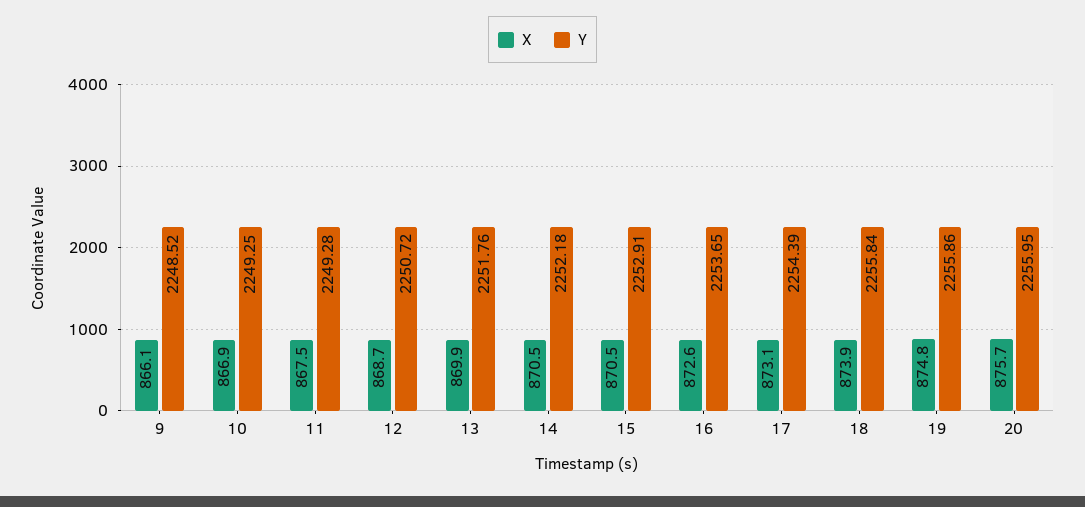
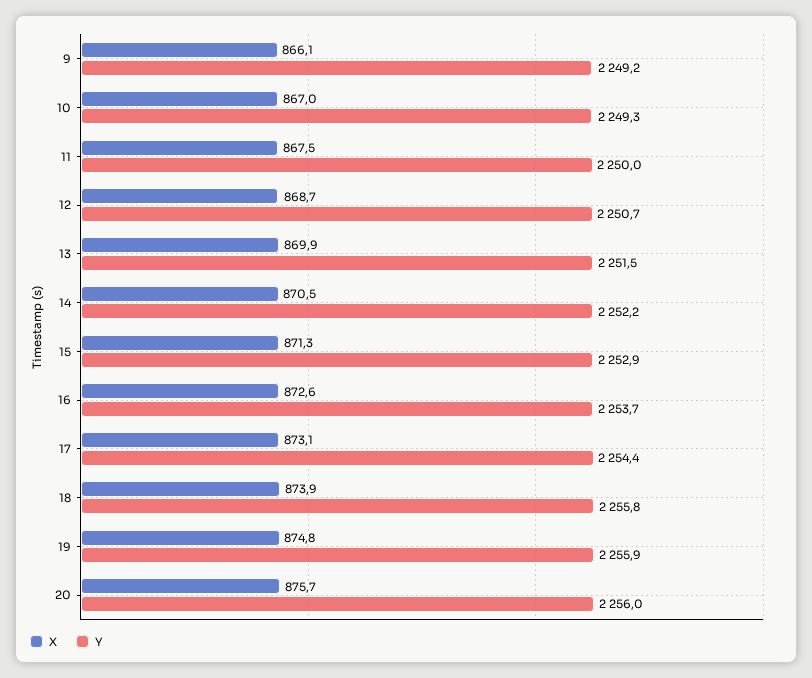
  {
    "X": {
      "9": 866.1,
-     "10": 866.9,
+     "10": 867,
      "11": 867.5,
      "12": 868.7,
      "13": 869.9,
      "14": 870.5,
-     "15": 870.5,
+     "15": 871.3,
      "16": 872.6,
      "17": 873.1,
      "18": 873.9,
      "19": 874.8,
      "20": 875.7
    },
    "Y": {
-     "9": 2248.52,
+     "9": 2249.2,
      "10": 2249.25,
-     "11": 2249.28,
+     "11": 2250,
      "12": 2250.72,
-     "13": 2251.76,
+     "13": 2251.5,
      "14": 2252.18,
      "15": 2252.91,
      "16": 2253.65,
      "17": 2254.39,
      "18": 2255.84,
      "19": 2255.86,
      "20": 2255.95
    }
  }

